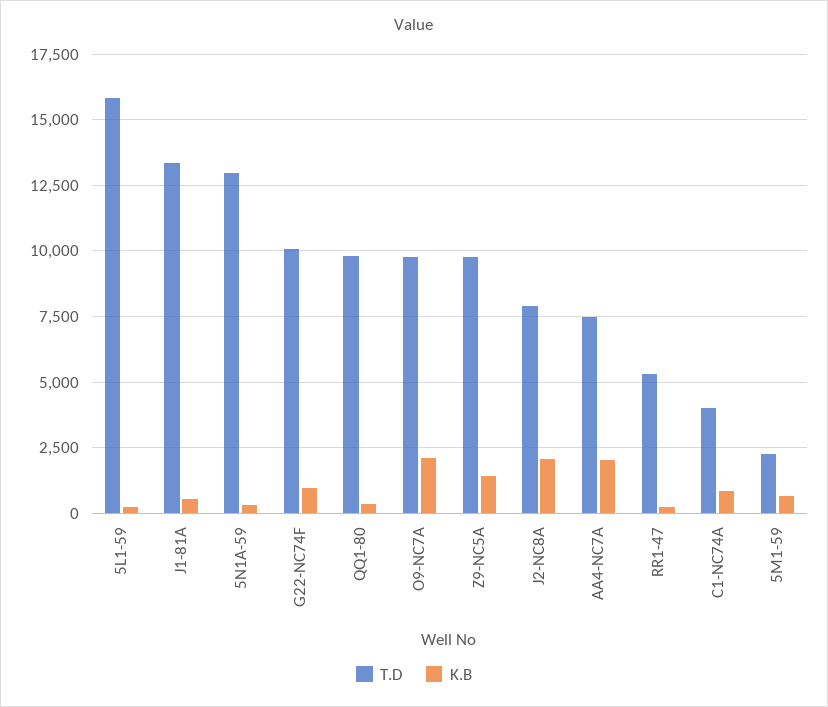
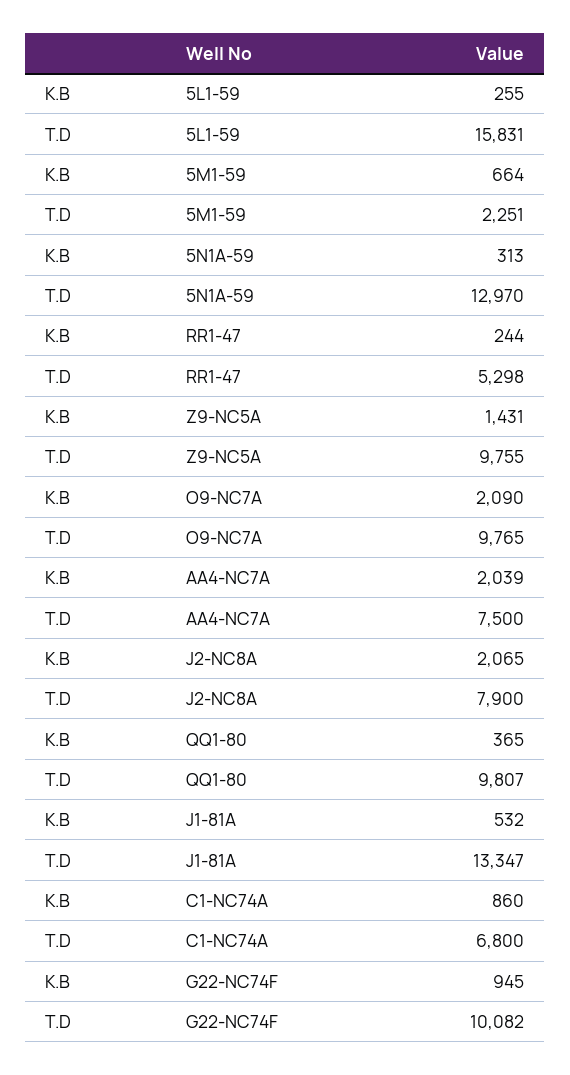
  {
    "T.D": {
      "5L1-59": 15831,
      "J1-81A": 13347,
      "5N1A-59": 12970,
      "G22-NC74F": 10082,
      "QQ1-80": 9807,
      "O9-NC7A": 9765,
      "Z9-NC5A": 9755,
      "J2-NC8A": 7900,
      "AA4-NC7A": 7500,
      "RR1-47": 5298,
-     "C1-NC74A": 4000,
+     "C1-NC74A": 6800,
      "5M1-59": 2251
    },
    "K.B": {
      "5L1-59": 255,
      "J1-81A": 532,
      "5N1A-59": 313,
      "G22-NC74F": 945,
      "QQ1-80": 365,
      "O9-NC7A": 2090,
      "Z9-NC5A": 1431,
      "J2-NC8A": 2065,
      "AA4-NC7A": 2039,
      "RR1-47": 244,
      "C1-NC74A": 860,
      "5M1-59": 664
    }
  }

